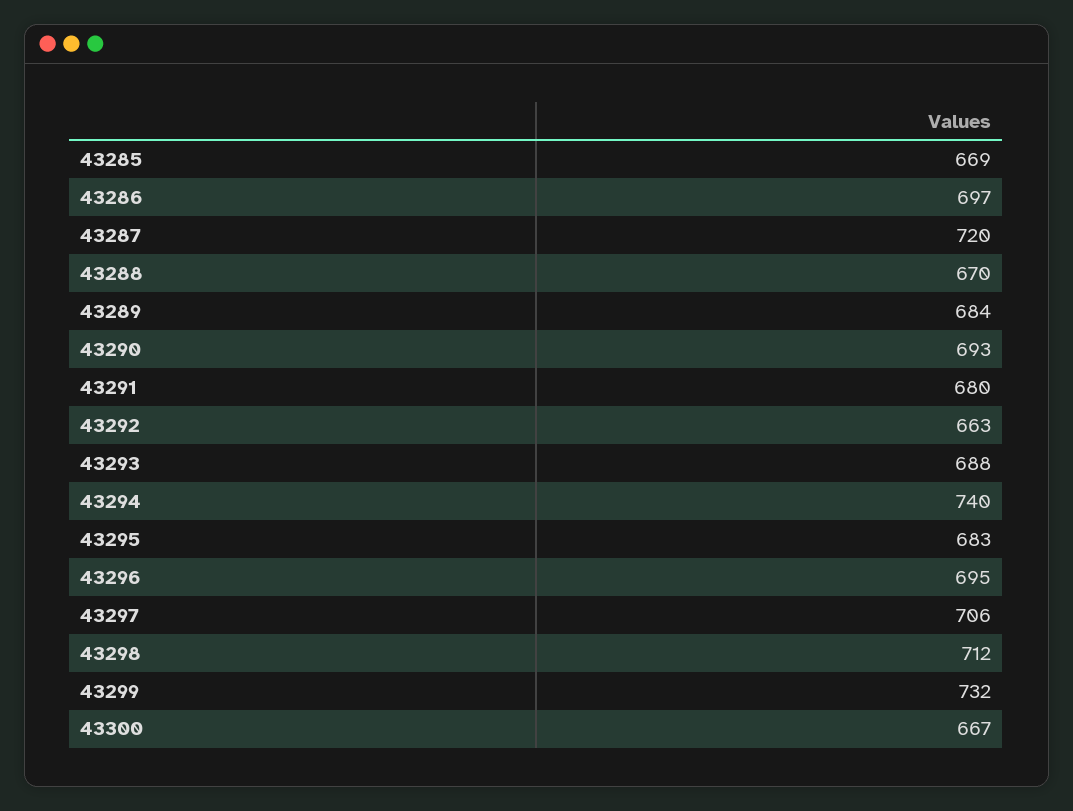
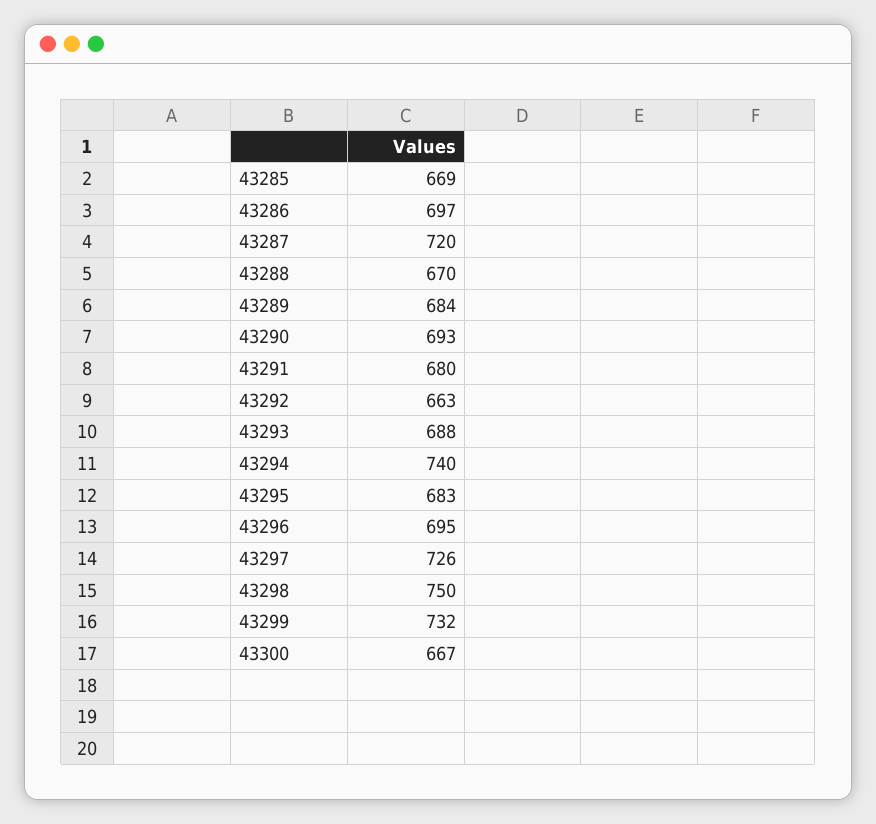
  {
    "43285": 669,
    "43286": 697,
    "43287": 720,
    "43288": 670,
    "43289": 684,
    "43290": 693,
    "43291": 680,
    "43292": 663,
    "43293": 688,
    "43294": 740,
    "43295": 683,
    "43296": 695,
-   "43297": 706,
+   "43297": 726,
-   "43298": 712,
+   "43298": 750,
    "43299": 732,
    "43300": 667
  }

